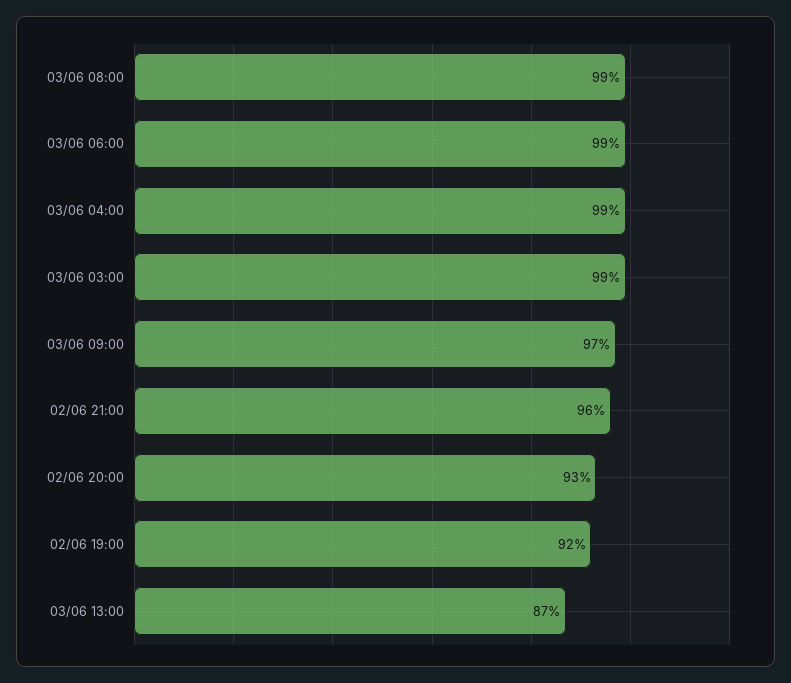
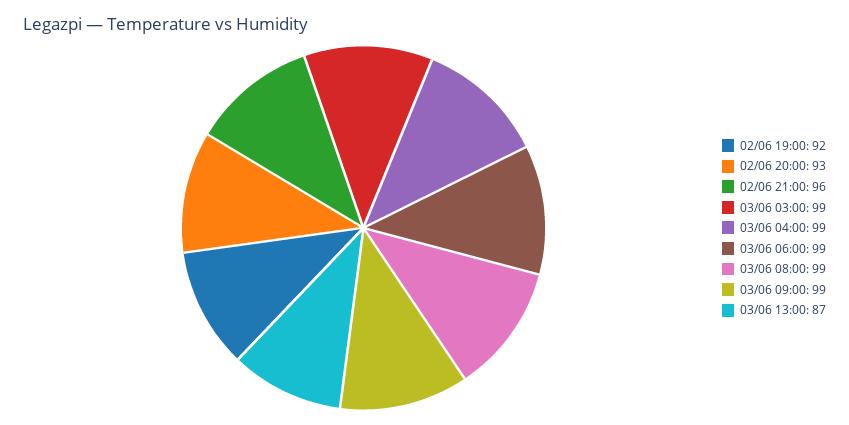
  {
    "03/06 08:00": 99,
    "03/06 06:00": 99,
    "03/06 04:00": 99,
    "03/06 03:00": 99,
-   "03/06 09:00": 97,
+   "03/06 09:00": 99,
    "02/06 21:00": 96,
    "02/06 20:00": 93,
    "02/06 19:00": 92,
    "03/06 13:00": 87
  }

